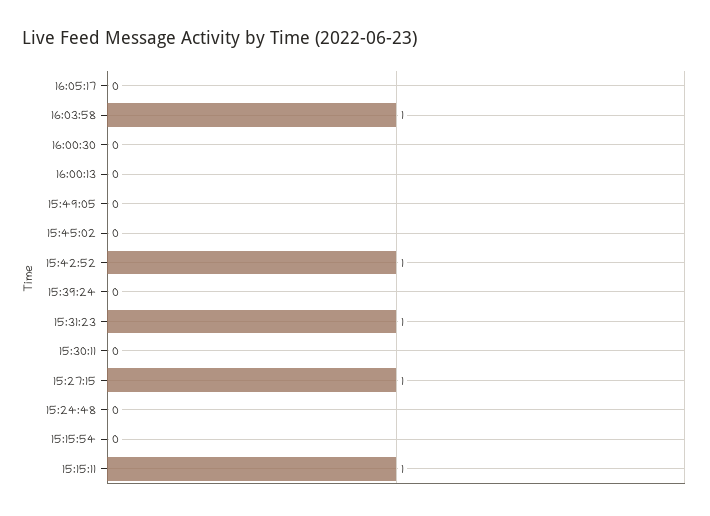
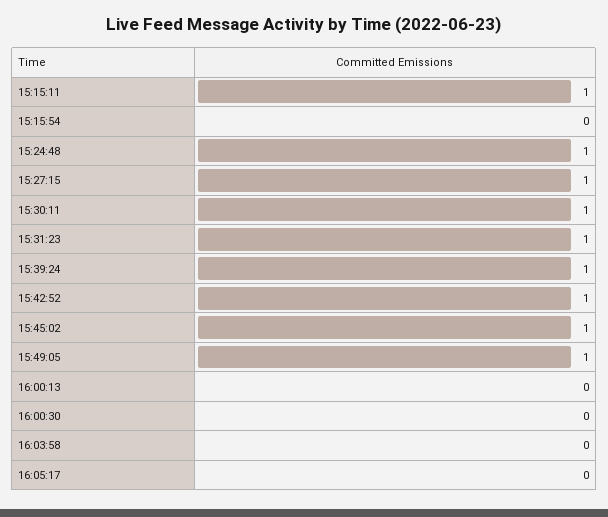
  {
    "16:05:17": 0,
-   "16:03:58": 1,
+   "16:03:58": 0,
    "16:00:30": 0,
    "16:00:13": 0,
-   "15:49:05": 0,
+   "15:49:05": 1,
-   "15:45:02": 0,
+   "15:45:02": 1,
    "15:42:52": 1,
-   "15:39:24": 0,
+   "15:39:24": 1,
    "15:31:23": 1,
-   "15:30:11": 0,
+   "15:30:11": 1,
    "15:27:15": 1,
-   "15:24:48": 0,
+   "15:24:48": 1,
    "15:15:54": 0,
    "15:15:11": 1
  }

